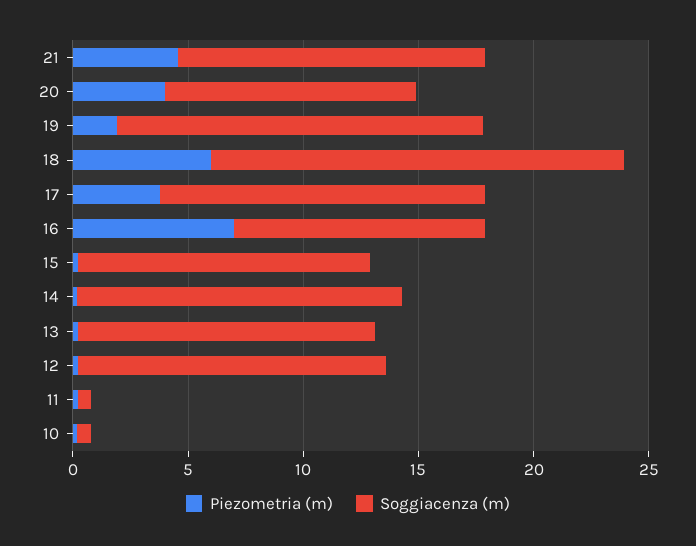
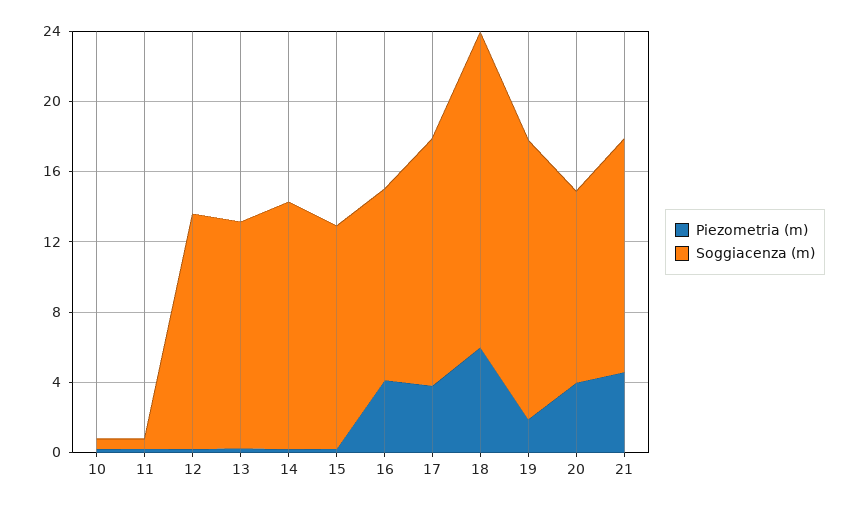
  {
    "Piezometria (m)": {
      "21": 5,
      "20": 4,
      "19": 2,
      "18": 6,
      "17": 4,
-     "16": 7,
+     "16": 4,
      "15": 0,
      "14": 0,
      "13": 0,
      "12": 0,
      "11": 0,
      "10": 0
    },
    "Soggiacenza (m)": {
      "21": 13,
      "20": 11,
      "19": 16,
      "18": 18,
      "17": 14,
      "16": 11,
      "15": 13,
      "14": 14,
      "13": 13,
      "12": 13,
      "11": 1,
      "10": 1
    }
  }

